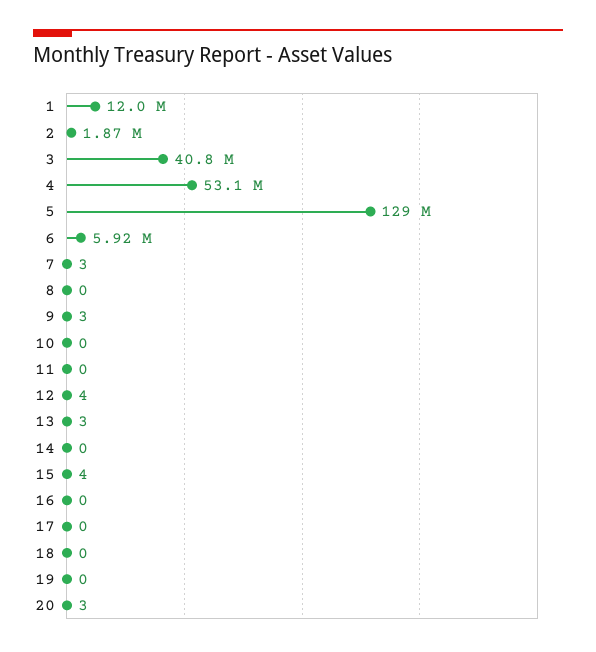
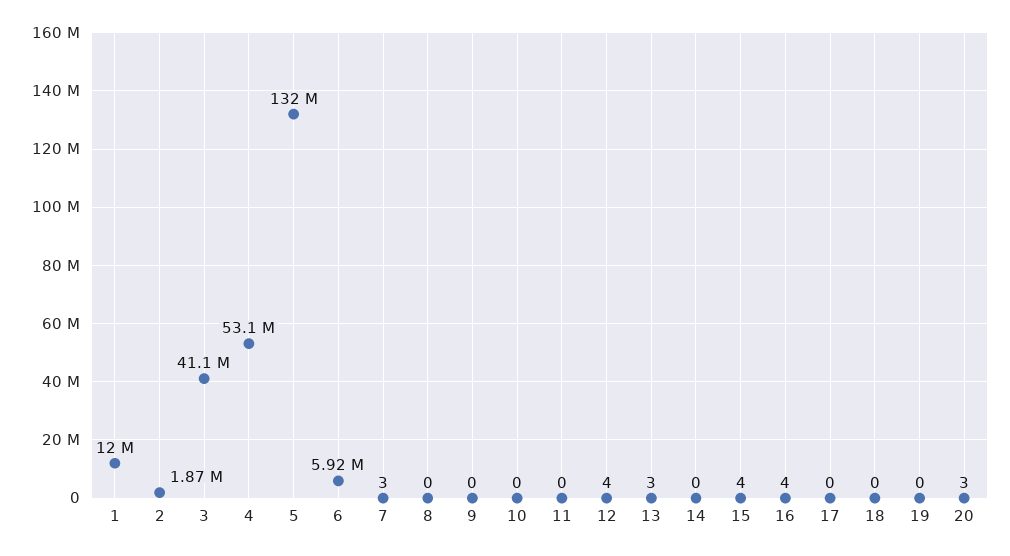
  {
    "1": 12000000,
    "2": 1870000,
-   "3": 40800000,
+   "3": 41100000,
    "4": 53100000,
-   "5": 129000000,
+   "5": 132000000,
    "6": 5920000,
    "7": 3,
    "8": 0,
-   "9": 3,
+   "9": 0,
    "10": 0,
    "11": 0,
    "12": 4,
    "13": 3,
    "14": 0,
    "15": 4,
-   "16": 0,
+   "16": 4,
    "17": 0,
    "18": 0,
    "19": 0,
    "20": 3
  }

